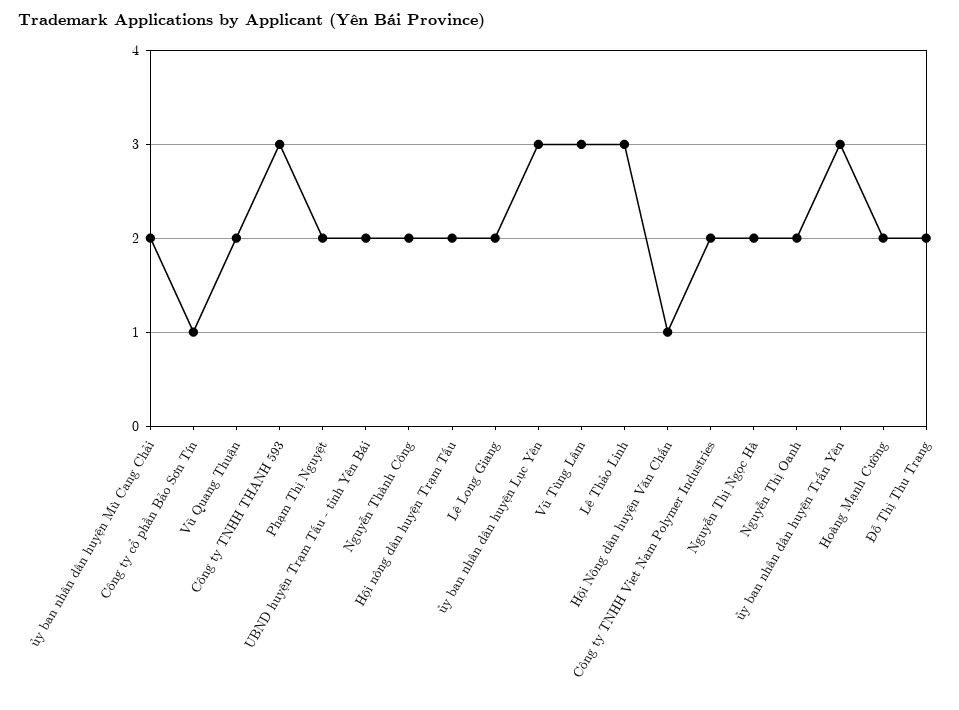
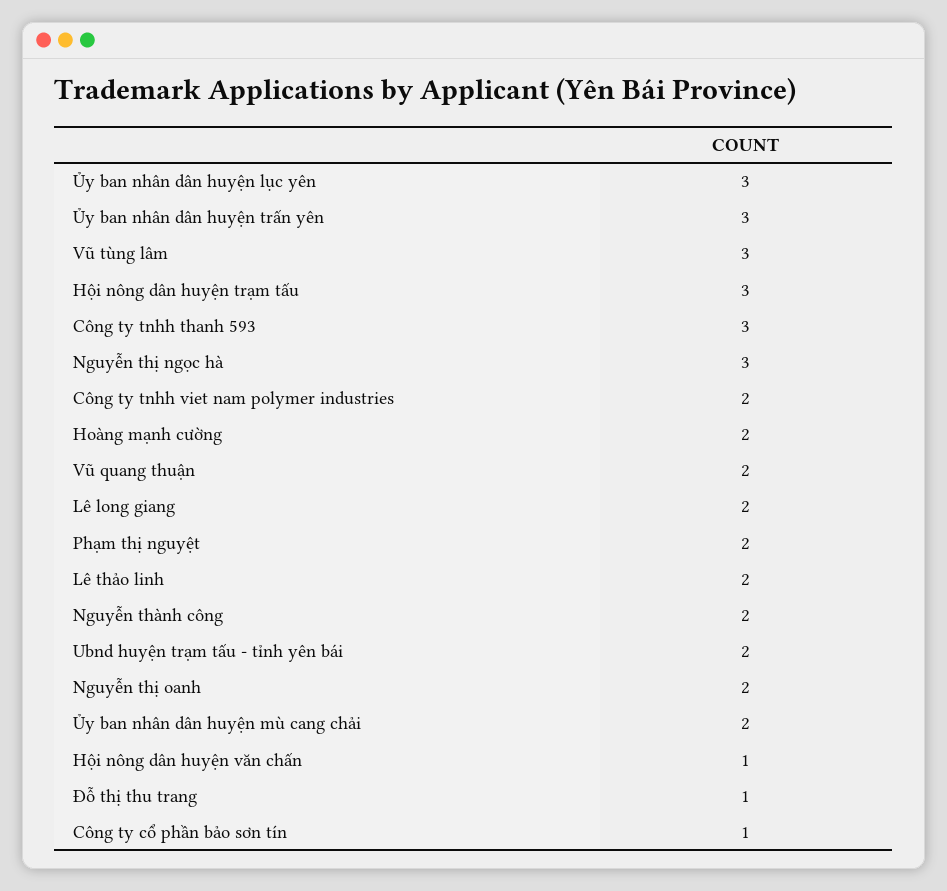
  {
    "ủy ban nhân dân huyện Mù Cang Chải": 2,
    "Công ty cổ phần Bảo Sơn Tín": 1,
    "Vũ Quang Thuận": 2,
    "Công ty TNHH THANH 593": 3,
    "Phạm Thị Nguyệt": 2,
    "UBND huyện Trạm Tấu - tỉnh Yên Bái": 2,
    "Nguyễn Thành Công": 2,
-   "Hội nông dân huyện Trạm Tấu": 2,
+   "Hội nông dân huyện Trạm Tấu": 3,
    "Lê Long Giang": 2,
    "ủy ban nhân dân huyện Lục Yên": 3,
    "Vũ Tùng Lâm": 3,
-   "Lê Thảo Linh": 3,
+   "Lê Thảo Linh": 2,
    "Hội Nông dân huyện Văn Chấn": 1,
    "Công ty TNHH Viet Nam Polymer Industries": 2,
-   "Nguyễn Thị Ngọc Hà": 2,
+   "Nguyễn Thị Ngọc Hà": 3,
    "Nguyễn Thị Oanh": 2,
    "ủy ban nhân dân huyện Trấn Yên": 3,
    "Hoàng Mạnh Cường": 2,
-   "Đỗ Thị Thu Trang": 2
+   "Đỗ Thị Thu Trang": 1
  }

